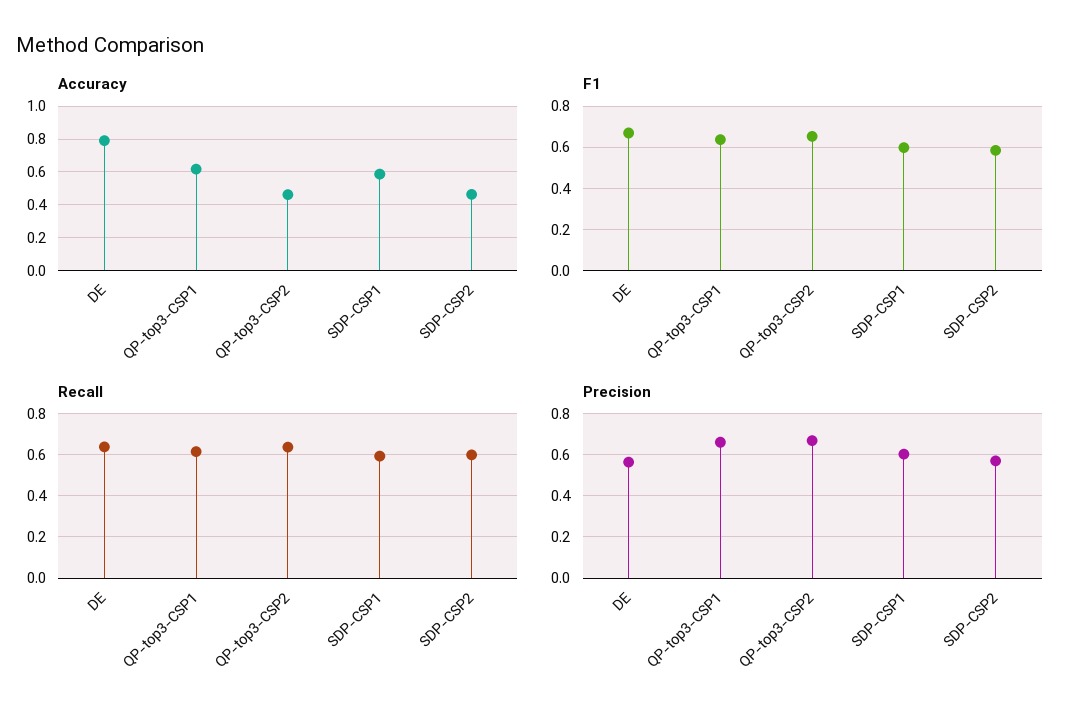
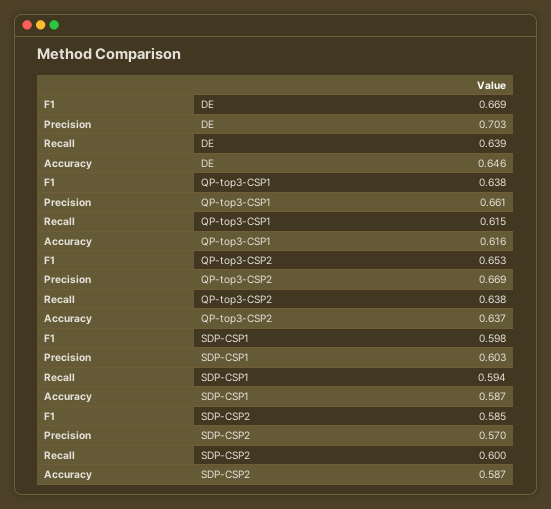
  {
    "Accuracy": {
-     "DE": 0.8,
+     "DE": 0.646,
      "QP-top3-CSP1": 0.616,
-     "QP-top3-CSP2": 0.45,
+     "QP-top3-CSP2": 0.637,
      "SDP-CSP1": 0.587,
-     "SDP-CSP2": 0.45
+     "SDP-CSP2": 0.587
    },
    "F1": {
      "DE": 0.669,
      "QP-top3-CSP1": 0.638,
      "QP-top3-CSP2": 0.653,
      "SDP-CSP1": 0.598,
      "SDP-CSP2": 0.585
    },
    "Recall": {
      "DE": 0.639,
      "QP-top3-CSP1": 0.615,
      "QP-top3-CSP2": 0.638,
      "SDP-CSP1": 0.594,
      "SDP-CSP2": 0.6
    },
    "Precision": {
-     "DE": 0.55,
+     "DE": 0.703,
      "QP-top3-CSP1": 0.661,
      "QP-top3-CSP2": 0.669,
      "SDP-CSP1": 0.603,
      "SDP-CSP2": 0.57
    }
  }

